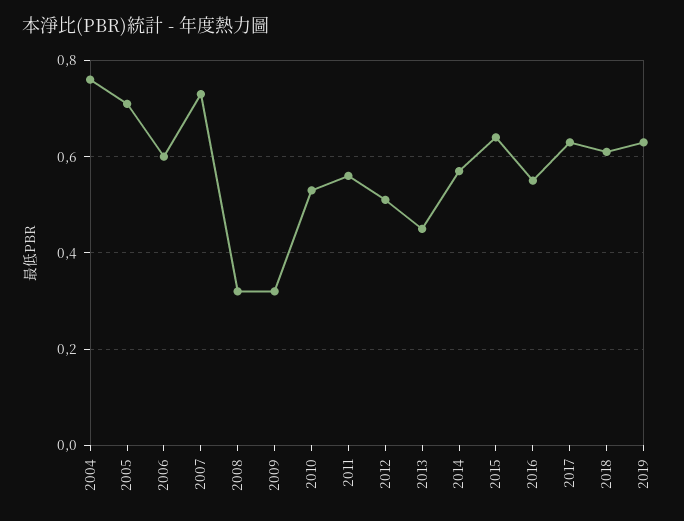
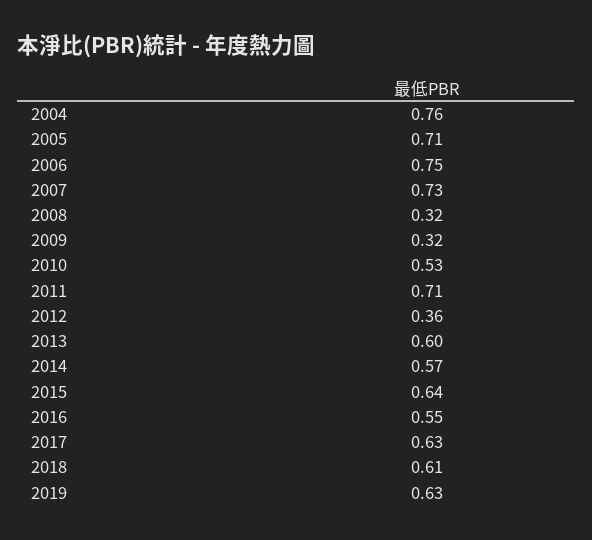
  {
    "2004": 0.76,
    "2005": 0.71,
-   "2006": 0.6,
+   "2006": 0.75,
    "2007": 0.73,
    "2008": 0.32,
    "2009": 0.32,
    "2010": 0.53,
-   "2011": 0.55,
+   "2011": 0.71,
-   "2012": 0.5,
+   "2012": 0.36,
-   "2013": 0.45,
+   "2013": 0.6,
    "2014": 0.57,
    "2015": 0.64,
    "2016": 0.55,
    "2017": 0.63,
    "2018": 0.61,
    "2019": 0.63
  }

